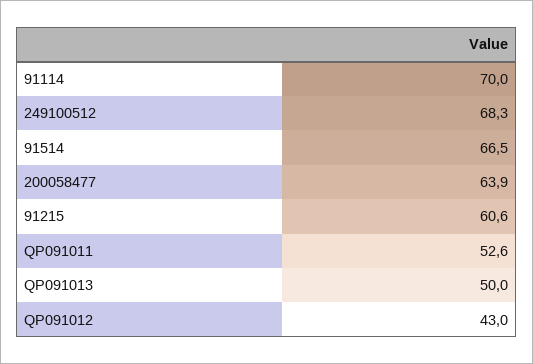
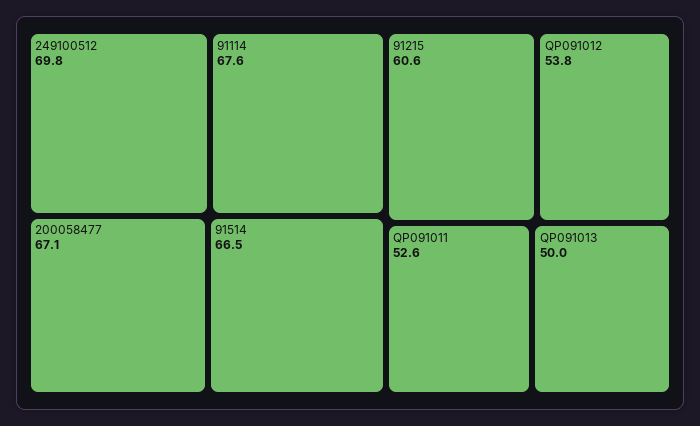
  {
-   "91114": 70,
+   "91114": 67.6,
-   "249100512": 68.3,
+   "249100512": 69.8,
    "91514": 66.5,
-   "200058477": 63.9,
+   "200058477": 67.1,
    "91215": 60.6,
    "QP091011": 52.6,
    "QP091013": 50,
-   "QP091012": 43
+   "QP091012": 53.8
  }

